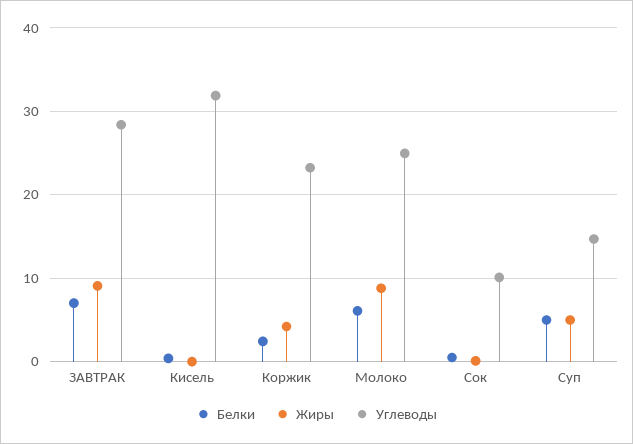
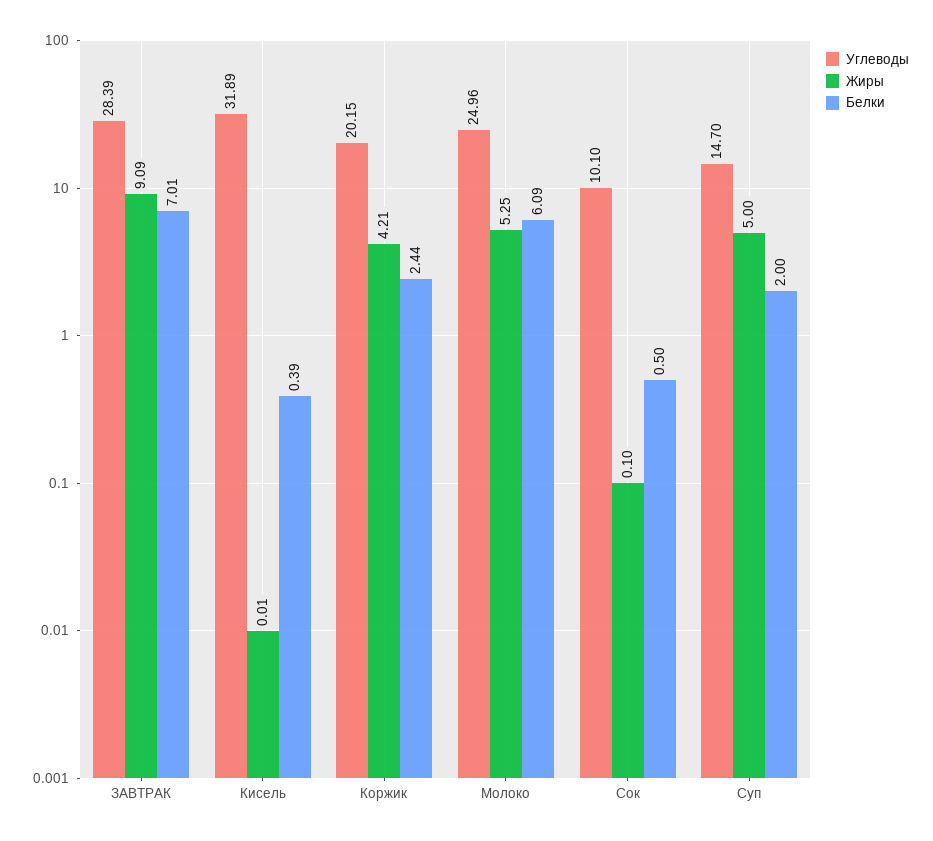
  {
    "Белки": {
      "ЗАВТРАК": 7.01,
      "Кисель": 0.39,
      "Коржик": 2.44,
      "Молоко": 6.09,
      "Сок": 0.5,
-     "Суп": 5
+     "Суп": 2
    },
    "Жиры": {
      "ЗАВТРАК": 9.09,
      "Кисель": 0.01,
      "Коржик": 4.21,
-     "Молоко": 9,
+     "Молоко": 5.25,
      "Сок": 0.1,
      "Суп": 5
    },
    "Углеводы": {
      "ЗАВТРАК": 28.39,
      "Кисель": 31.89,
-     "Коржик": 23,
+     "Коржик": 20.15,
      "Молоко": 24.96,
      "Сок": 10.1,
      "Суп": 14.7
    }
  }

